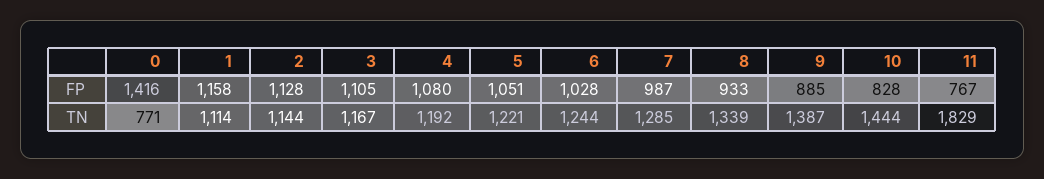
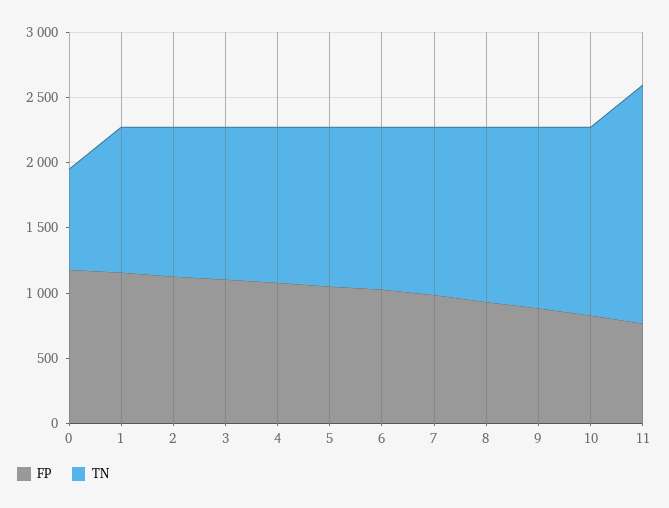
  {
    "FP": {
-     "0": 1416,
+     "0": 1200,
      "1": 1158,
      "2": 1128,
      "3": 1105,
      "4": 1080,
      "5": 1051,
      "6": 1028,
      "7": 987,
      "8": 933,
      "9": 885,
      "10": 828,
      "11": 767
    },
    "TN": {
      "0": 771,
      "1": 1114,
      "2": 1144,
      "3": 1167,
      "4": 1192,
      "5": 1221,
      "6": 1244,
      "7": 1285,
      "8": 1339,
      "9": 1387,
      "10": 1444,
      "11": 1829
    }
  }

